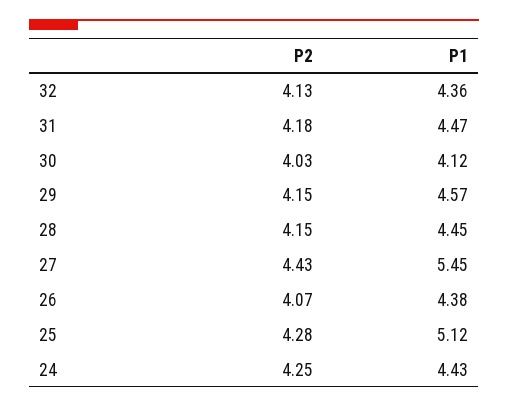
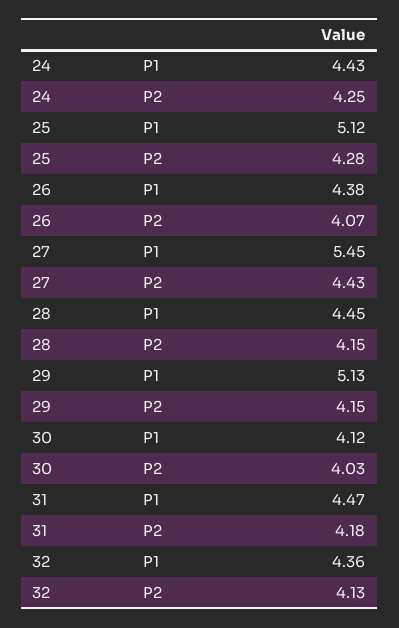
  {
    "P2": {
      "32": 4.13,
      "31": 4.18,
      "30": 4.03,
      "29": 4.15,
      "28": 4.15,
      "27": 4.43,
      "26": 4.07,
      "25": 4.28,
      "24": 4.25
    },
    "P1": {
      "32": 4.36,
      "31": 4.47,
      "30": 4.12,
-     "29": 4.57,
+     "29": 5.13,
      "28": 4.45,
      "27": 5.45,
      "26": 4.38,
      "25": 5.12,
      "24": 4.43
    }
  }

